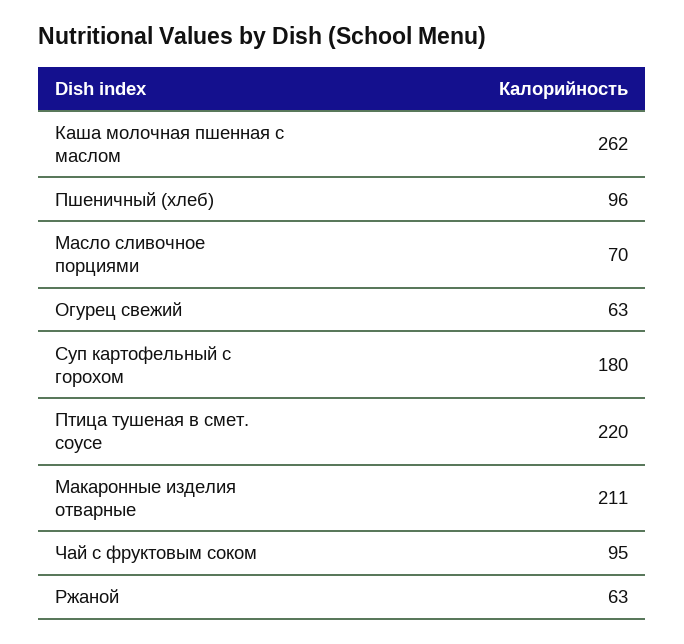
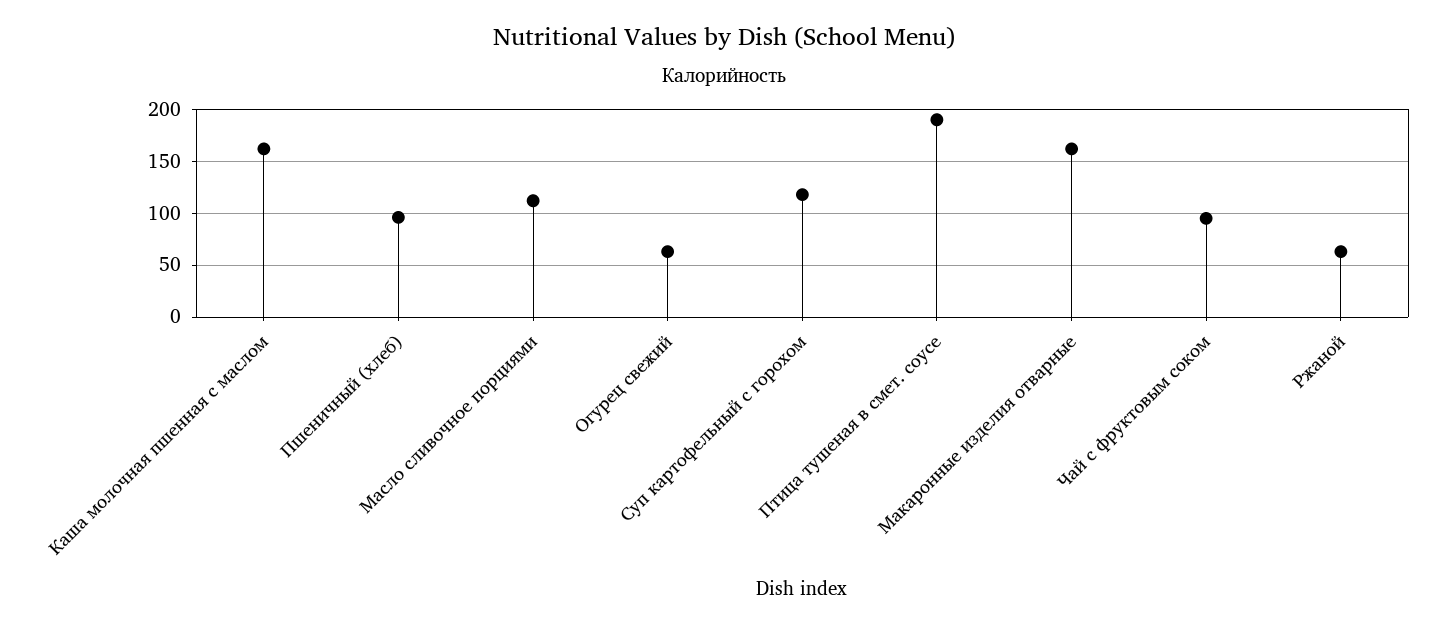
  {
-   "Каша молочная пшенная с маслом": 262,
+   "Каша молочная пшенная с маслом": 160,
    "Пшеничный (хлеб)": 96,
-   "Масло сливочное порциями": 70,
+   "Масло сливочное порциями": 110,
    "Огурец свежий": 63,
-   "Суп картофельный с горохом": 180,
+   "Суп картофельный с горохом": 120,
-   "Птица тушеная в смет. соусе": 220,
+   "Птица тушеная в смет. соусе": 190,
-   "Макаронные изделия отварные": 211,
+   "Макаронные изделия отварные": 160,
    "Чай с фруктовым соком": 95,
    "Ржаной": 63
  }

